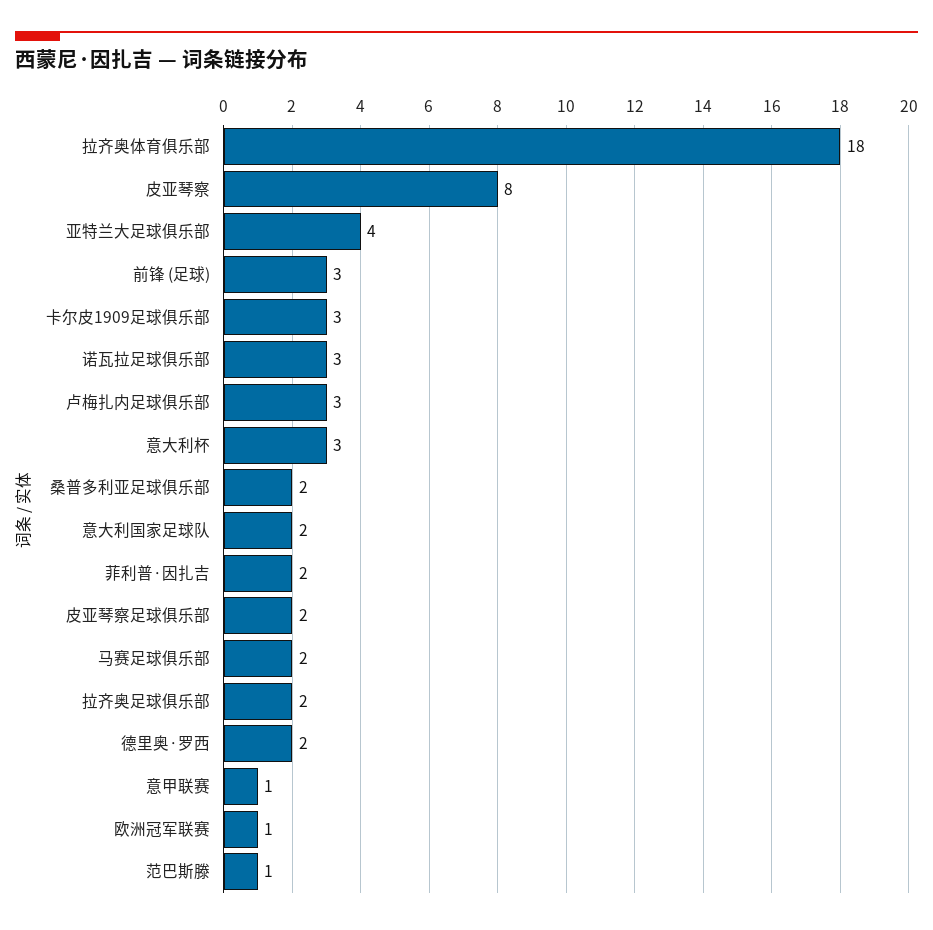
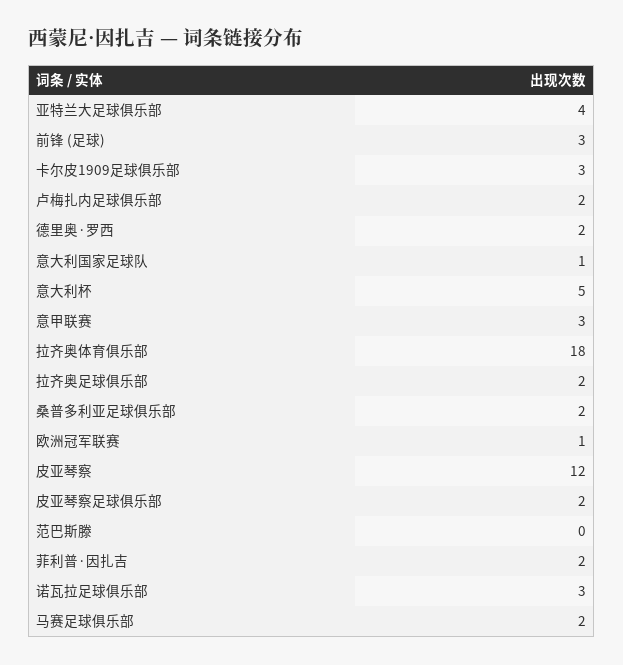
  {
    "拉齐奥体育俱乐部": 18,
-   "皮亚琴察": 8,
+   "皮亚琴察": 12,
    "亚特兰大足球俱乐部": 4,
    "前锋 (足球)": 3,
    "卡尔皮1909足球俱乐部": 3,
    "诺瓦拉足球俱乐部": 3,
-   "卢梅扎内足球俱乐部": 3,
+   "卢梅扎内足球俱乐部": 2,
-   "意大利杯": 3,
+   "意大利杯": 5,
    "桑普多利亚足球俱乐部": 2,
-   "意大利国家足球队": 2,
+   "意大利国家足球队": 1,
    "菲利普·因扎吉": 2,
    "皮亚琴察足球俱乐部": 2,
    "马赛足球俱乐部": 2,
    "拉齐奥足球俱乐部": 2,
    "德里奥·罗西": 2,
-   "意甲联赛": 1,
+   "意甲联赛": 3,
    "欧洲冠军联赛": 1,
-   "范巴斯滕": 1
+   "范巴斯滕": 0
  }

